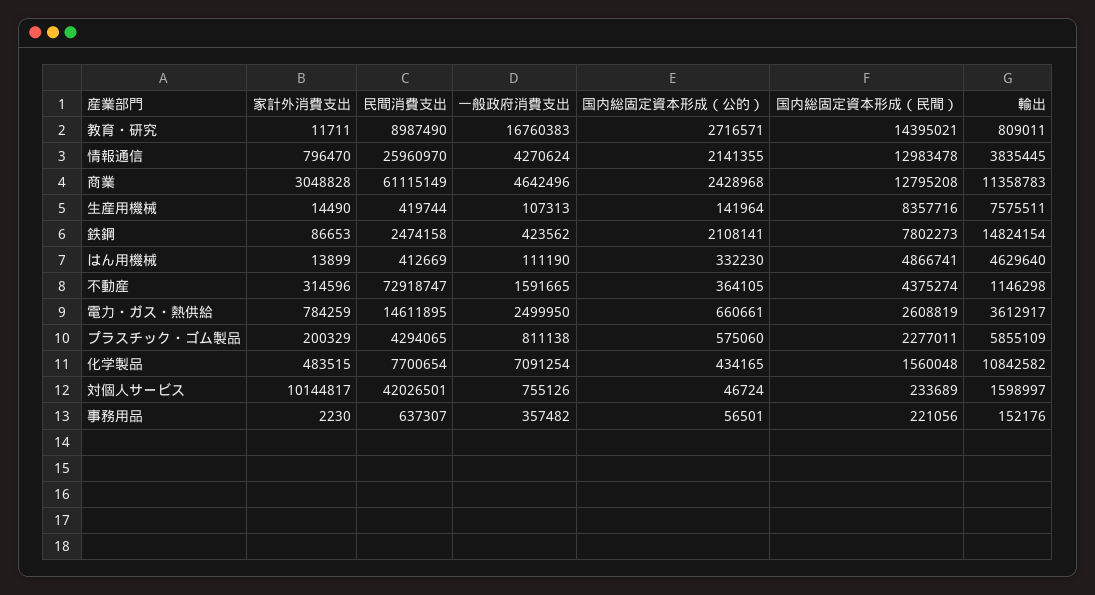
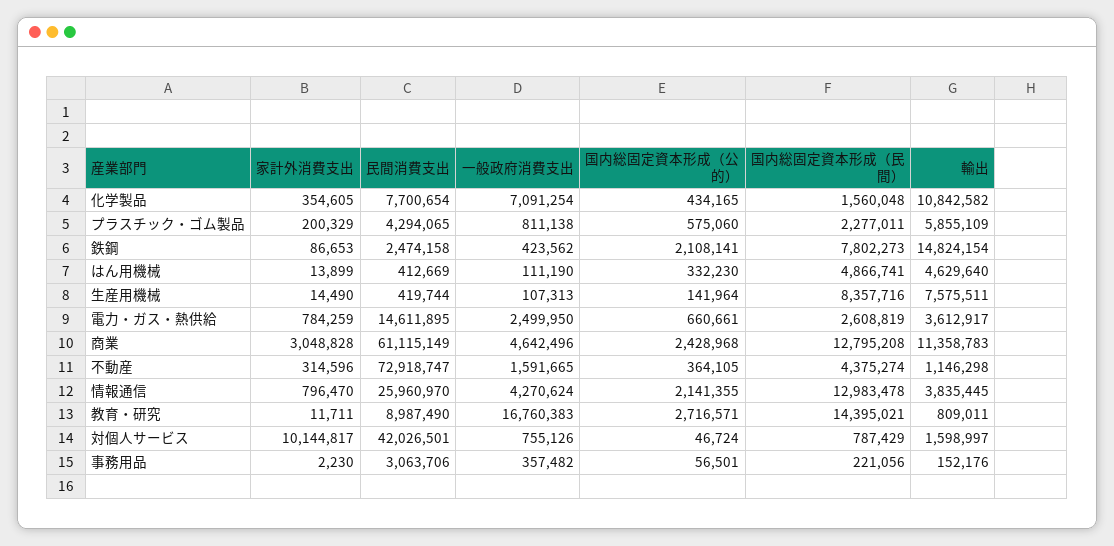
  {
    "家計外消費支出": {
      "教育・研究": 11711,
      "情報通信": 796470,
      "商業": 3048828,
      "生産用機械": 14490,
      "鉄鋼": 86653,
      "はん用機械": 13899,
      "不動産": 314596,
      "電力・ガス・熱供給": 784259,
      "プラスチック・ゴム製品": 200329,
-     "化学製品": 483515,
+     "化学製品": 354605,
      "対個人サービス": 10144817,
      "事務用品": 2230
    },
    "民間消費支出": {
      "教育・研究": 8987490,
      "情報通信": 25960970,
      "商業": 61115149,
      "生産用機械": 419744,
      "鉄鋼": 2474158,
      "はん用機械": 412669,
      "不動産": 72918747,
      "電力・ガス・熱供給": 14611895,
      "プラスチック・ゴム製品": 4294065,
      "化学製品": 7700654,
      "対個人サービス": 42026501,
-     "事務用品": 637307
+     "事務用品": 3063706
    },
    "一般政府消費支出": {
      "教育・研究": 16760383,
      "情報通信": 4270624,
      "商業": 4642496,
      "生産用機械": 107313,
      "鉄鋼": 423562,
      "はん用機械": 111190,
      "不動産": 1591665,
      "電力・ガス・熱供給": 2499950,
      "プラスチック・ゴム製品": 811138,
      "化学製品": 7091254,
      "対個人サービス": 755126,
      "事務用品": 357482
    },
    "国内総固定資本形成（公的）": {
      "教育・研究": 2716571,
      "情報通信": 2141355,
      "商業": 2428968,
      "生産用機械": 141964,
      "鉄鋼": 2108141,
      "はん用機械": 332230,
      "不動産": 364105,
      "電力・ガス・熱供給": 660661,
      "プラスチック・ゴム製品": 575060,
      "化学製品": 434165,
      "対個人サービス": 46724,
      "事務用品": 56501
    },
    "国内総固定資本形成（民間）": {
      "教育・研究": 14395021,
      "情報通信": 12983478,
      "商業": 12795208,
      "生産用機械": 8357716,
      "鉄鋼": 7802273,
      "はん用機械": 4866741,
      "不動産": 4375274,
      "電力・ガス・熱供給": 2608819,
      "プラスチック・ゴム製品": 2277011,
      "化学製品": 1560048,
-     "対個人サービス": 233689,
+     "対個人サービス": 787429,
      "事務用品": 221056
    },
    "輸出": {
      "教育・研究": 809011,
      "情報通信": 3835445,
      "商業": 11358783,
      "生産用機械": 7575511,
      "鉄鋼": 14824154,
      "はん用機械": 4629640,
      "不動産": 1146298,
      "電力・ガス・熱供給": 3612917,
      "プラスチック・ゴム製品": 5855109,
      "化学製品": 10842582,
      "対個人サービス": 1598997,
      "事務用品": 152176
    }
  }

